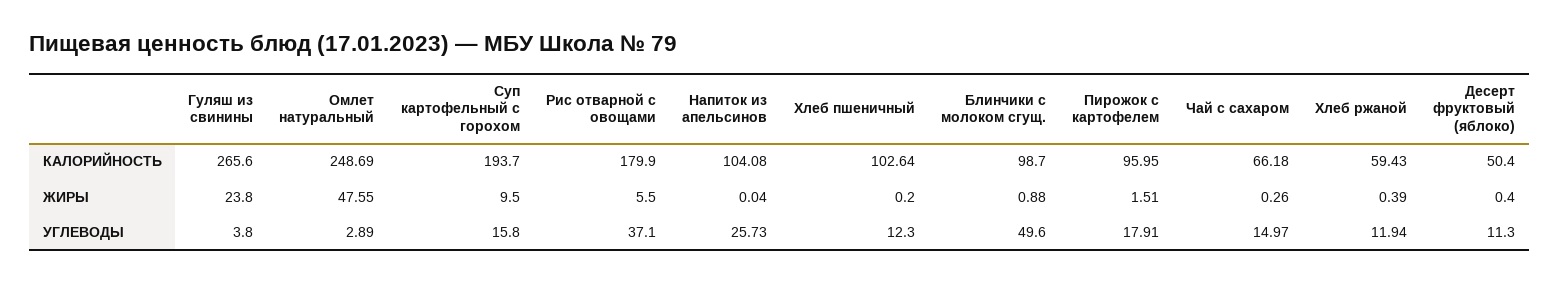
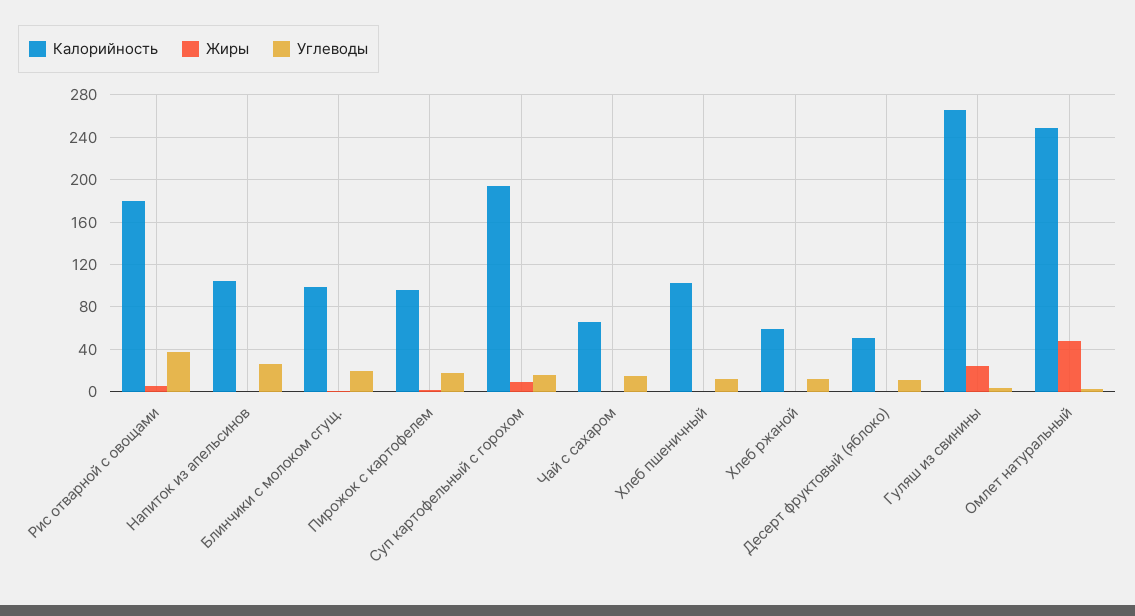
  {
    "КАЛОРИЙНОСТЬ": {
      "Гуляш из свинины": 265.6,
      "Омлет натуральный": 248.69,
      "Суп картофельный с горохом": 193.7,
      "Рис отварной с овощами": 179.9,
      "Напиток из апельсинов": 104.08,
      "Хлеб пшеничный": 102.64,
      "Блинчики с молоком сгущ.": 98.7,
      "Пирожок с картофелем": 95.95,
      "Чай с сахаром": 66.18,
      "Хлеб ржаной": 59.43,
      "Десерт фруктовый (яблоко)": 50.4
    },
    "ЖИРЫ": {
      "Гуляш из свинины": 23.8,
      "Омлет натуральный": 47.55,
      "Суп картофельный с горохом": 9.5,
      "Рис отварной с овощами": 5.5,
      "Напиток из апельсинов": 0.04,
      "Хлеб пшеничный": 0.2,
      "Блинчики с молоком сгущ.": 0.88,
      "Пирожок с картофелем": 1.51,
      "Чай с сахаром": 0.26,
      "Хлеб ржаной": 0.39,
      "Десерт фруктовый (яблоко)": 0.4
    },
    "УГЛЕВОДЫ": {
      "Гуляш из свинины": 3.8,
      "Омлет натуральный": 2.89,
      "Суп картофельный с горохом": 15.8,
      "Рис отварной с овощами": 37.1,
      "Напиток из апельсинов": 25.73,
      "Хлеб пшеничный": 12.3,
-     "Блинчики с молоком сгущ.": 49.6,
+     "Блинчики с молоком сгущ.": 20,
      "Пирожок с картофелем": 17.91,
      "Чай с сахаром": 14.97,
      "Хлеб ржаной": 11.94,
      "Десерт фруктовый (яблоко)": 11.3
    }
  }

